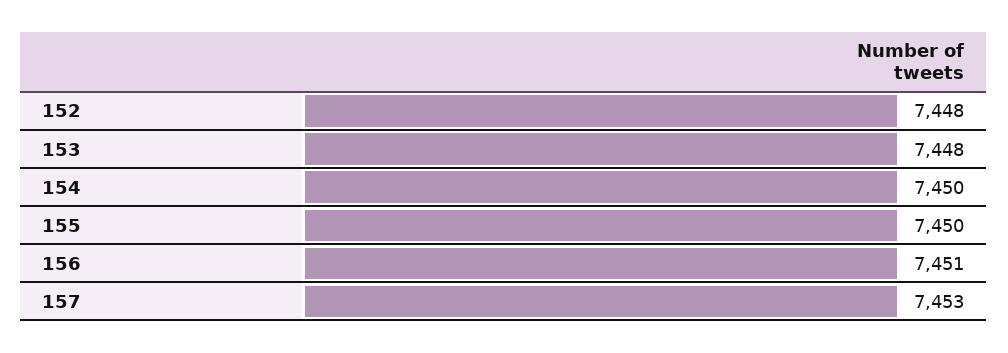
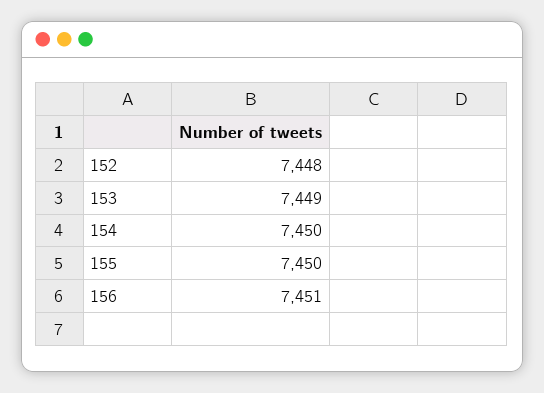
  {
    "152": 7448,
-   "153": 7448,
+   "153": 7449,
    "154": 7450,
    "155": 7450,
-   "156": 7451,
+   "156": 7451
-   "157": 7453
  }

